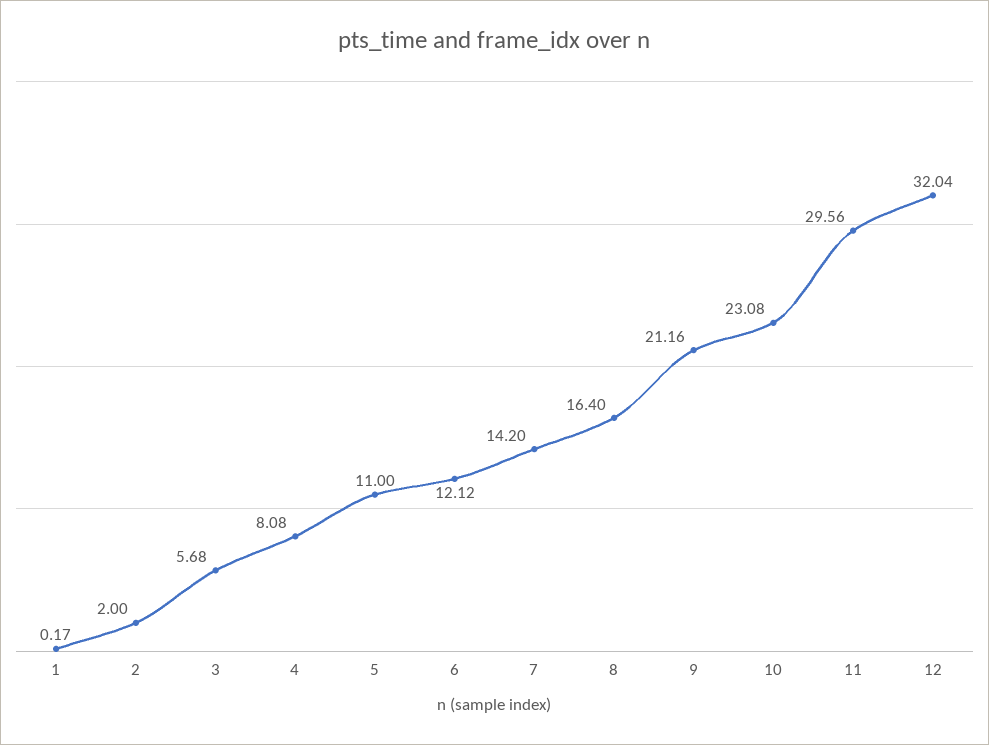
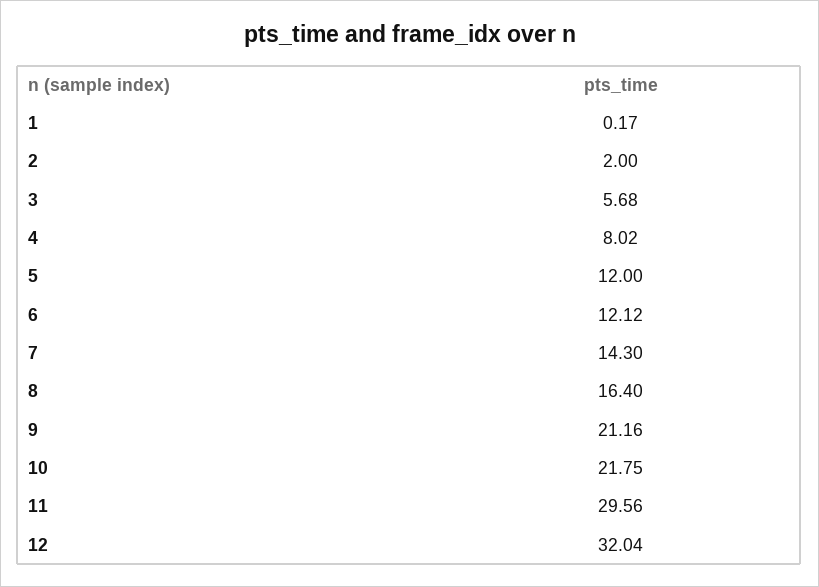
  {
    "1": 0.17,
    "2": 2,
    "3": 5.68,
-   "4": 8.08,
+   "4": 8.02,
-   "5": 11,
+   "5": 12,
    "6": 12.12,
-   "7": 14.2,
+   "7": 14.3,
    "8": 16.4,
    "9": 21.16,
-   "10": 23.08,
+   "10": 21.75,
    "11": 29.56,
    "12": 32.04
  }

